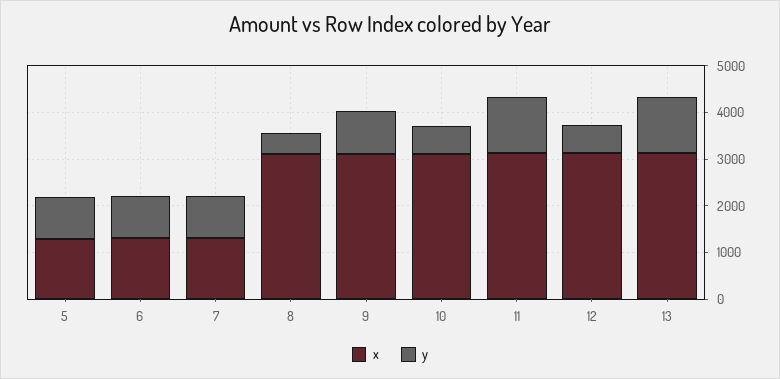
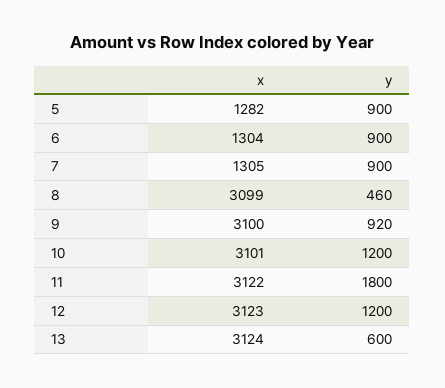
  {
    "x": {
      "5": 1282,
      "6": 1304,
      "7": 1305,
      "8": 3099,
      "9": 3100,
      "10": 3101,
      "11": 3122,
      "12": 3123,
      "13": 3124
    },
    "y": {
      "5": 900,
      "6": 900,
      "7": 900,
      "8": 460,
      "9": 920,
-     "10": 600,
+     "10": 1200,
-     "11": 1200,
+     "11": 1800,
-     "12": 600,
+     "12": 1200,
-     "13": 1200
+     "13": 600
    }
  }

